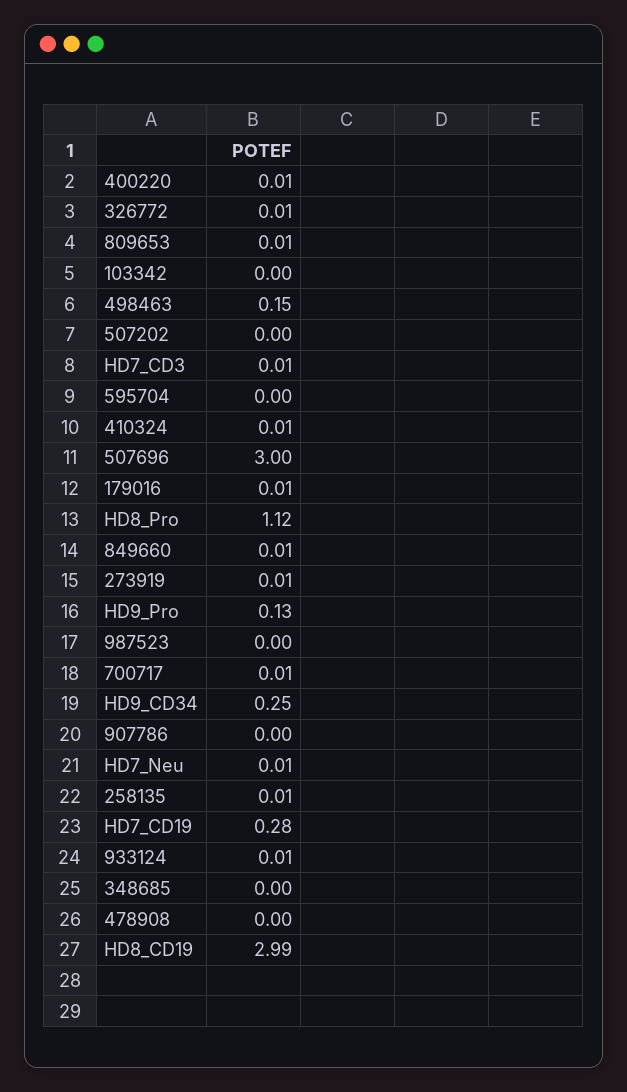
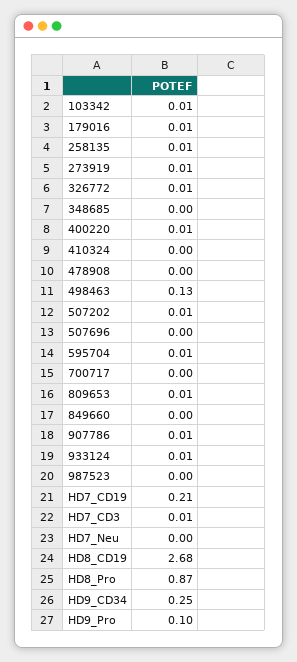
  {
    "400220": 0.01,
    "326772": 0.01,
    "809653": 0.01,
-   "103342": 0,
+   "103342": 0.01,
-   "498463": 0.15,
+   "498463": 0.13,
-   "507202": 0,
+   "507202": 0.01,
    "HD7_CD3": 0.01,
-   "595704": 0,
+   "595704": 0.01,
-   "410324": 0.01,
+   "410324": 0,
-   "507696": 3,
+   "507696": 0,
    "179016": 0.01,
-   "HD8_Pro": 1.12,
+   "HD8_Pro": 0.87,
-   "849660": 0.01,
+   "849660": 0,
    "273919": 0.01,
-   "HD9_Pro": 0.13,
+   "HD9_Pro": 0.1,
    "987523": 0,
-   "700717": 0.01,
+   "700717": 0,
    "HD9_CD34": 0.25,
-   "907786": 0,
+   "907786": 0.01,
-   "HD7_Neu": 0.01,
+   "HD7_Neu": 0,
    "258135": 0.01,
-   "HD7_CD19": 0.28,
+   "HD7_CD19": 0.21,
    "933124": 0.01,
    "348685": 0,
    "478908": 0,
-   "HD8_CD19": 2.99
+   "HD8_CD19": 2.68
  }

